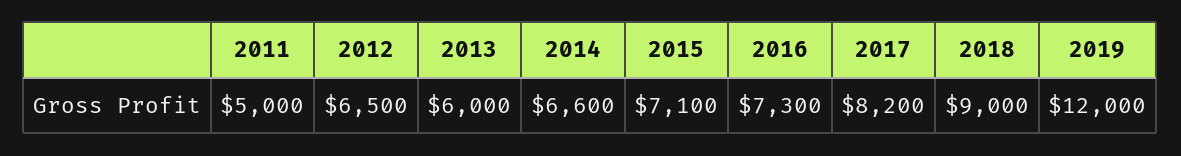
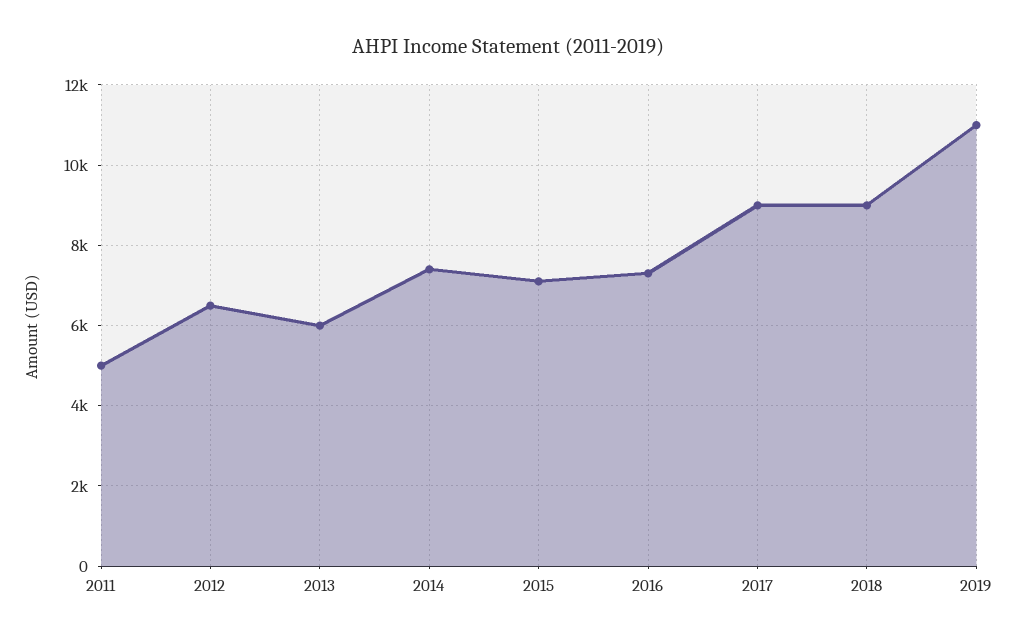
  {
    "2011": 5000,
    "2012": 6500,
    "2013": 6000,
-   "2014": 6600,
+   "2014": 7400,
    "2015": 7100,
    "2016": 7300,
-   "2017": 8200,
+   "2017": 9000,
    "2018": 9000,
-   "2019": 12000
+   "2019": 11000
  }

